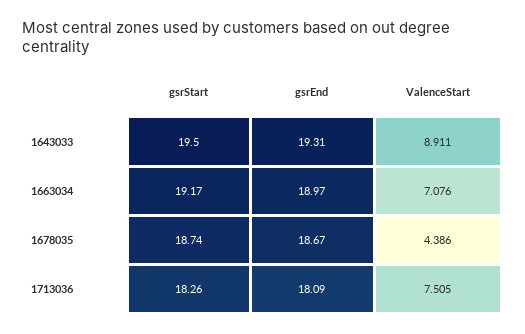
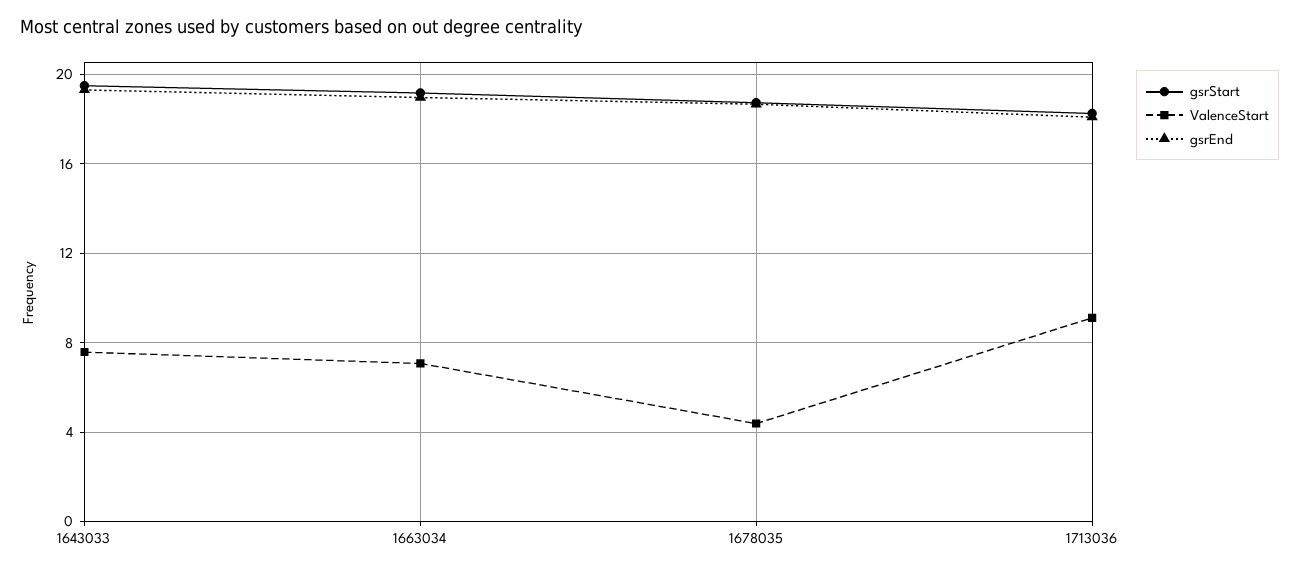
  {
    "gsrStart": {
      "1643033": 19.5,
      "1663034": 19.17,
      "1678035": 18.74,
      "1713036": 18.26
    },
    "gsrEnd": {
      "1643033": 19.31,
      "1663034": 18.97,
      "1678035": 18.67,
      "1713036": 18.09
    },
    "ValenceStart": {
-     "1643033": 8.911,
+     "1643033": 7.5,
      "1663034": 7.076,
      "1678035": 4.386,
-     "1713036": 7.505
+     "1713036": 9
    }
  }

